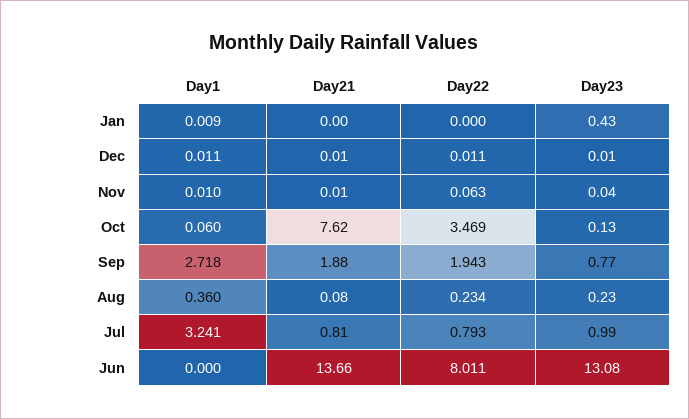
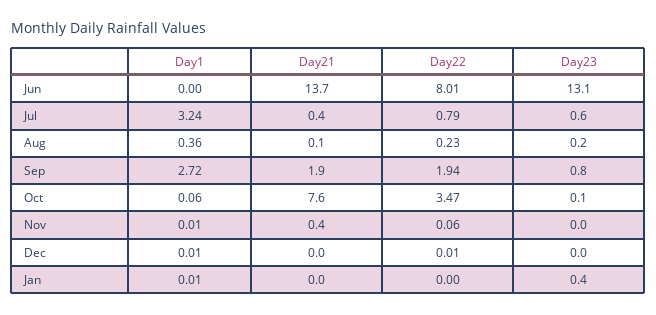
  {
    "Day1": {
      "Jan": 0.009,
      "Dec": 0.011,
      "Nov": 0.01,
      "Oct": 0.06,
      "Sep": 2.718,
      "Aug": 0.36,
      "Jul": 3.241,
      "Jun": 0
    },
    "Day21": {
      "Jan": 0,
      "Dec": 0.01,
-     "Nov": 0.01,
+     "Nov": 0.4,
      "Oct": 7.62,
      "Sep": 1.88,
      "Aug": 0.08,
-     "Jul": 0.81,
+     "Jul": 0.4,
      "Jun": 13.66
    },
    "Day22": {
      "Jan": 0,
      "Dec": 0.011,
      "Nov": 0.063,
      "Oct": 3.469,
      "Sep": 1.943,
      "Aug": 0.234,
      "Jul": 0.793,
      "Jun": 8.011
    },
    "Day23": {
      "Jan": 0.43,
      "Dec": 0.01,
      "Nov": 0.04,
      "Oct": 0.13,
      "Sep": 0.77,
      "Aug": 0.23,
-     "Jul": 0.99,
+     "Jul": 0.6,
      "Jun": 13.08
    }
  }

